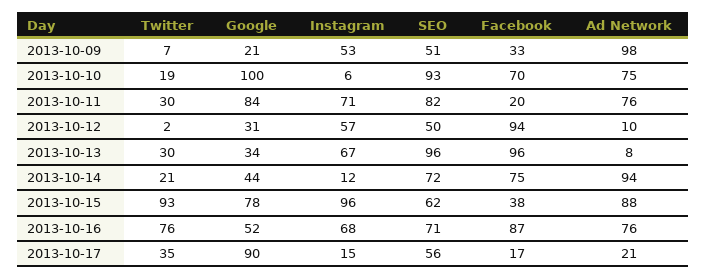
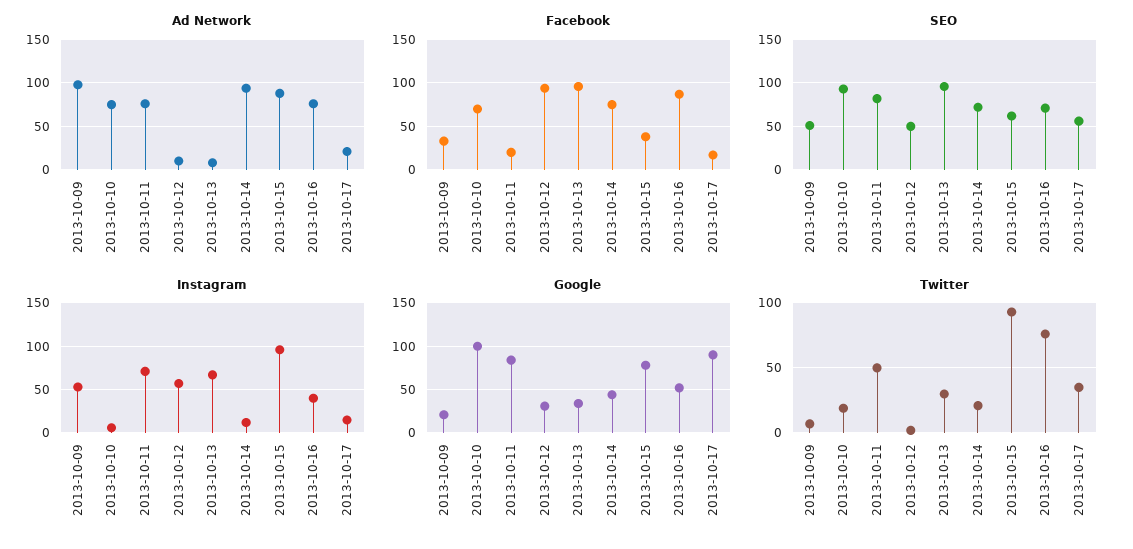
  {
    "Twitter": {
      "2013-10-09": 7,
      "2013-10-10": 19,
-     "2013-10-11": 30,
+     "2013-10-11": 50,
      "2013-10-12": 2,
      "2013-10-13": 30,
      "2013-10-14": 21,
      "2013-10-15": 93,
      "2013-10-16": 76,
      "2013-10-17": 35
    },
    "Google": {
      "2013-10-09": 21,
      "2013-10-10": 100,
      "2013-10-11": 84,
      "2013-10-12": 31,
      "2013-10-13": 34,
      "2013-10-14": 44,
      "2013-10-15": 78,
      "2013-10-16": 52,
      "2013-10-17": 90
    },
    "Instagram": {
      "2013-10-09": 53,
      "2013-10-10": 6,
      "2013-10-11": 71,
      "2013-10-12": 57,
      "2013-10-13": 67,
      "2013-10-14": 12,
      "2013-10-15": 96,
-     "2013-10-16": 68,
+     "2013-10-16": 40,
      "2013-10-17": 15
    },
    "SEO": {
      "2013-10-09": 51,
      "2013-10-10": 93,
      "2013-10-11": 82,
      "2013-10-12": 50,
      "2013-10-13": 96,
      "2013-10-14": 72,
      "2013-10-15": 62,
      "2013-10-16": 71,
      "2013-10-17": 56
    },
    "Facebook": {
      "2013-10-09": 33,
      "2013-10-10": 70,
      "2013-10-11": 20,
      "2013-10-12": 94,
      "2013-10-13": 96,
      "2013-10-14": 75,
      "2013-10-15": 38,
      "2013-10-16": 87,
      "2013-10-17": 17
    },
    "Ad Network": {
      "2013-10-09": 98,
      "2013-10-10": 75,
      "2013-10-11": 76,
      "2013-10-12": 10,
      "2013-10-13": 8,
      "2013-10-14": 94,
      "2013-10-15": 88,
      "2013-10-16": 76,
      "2013-10-17": 21
    }
  }

